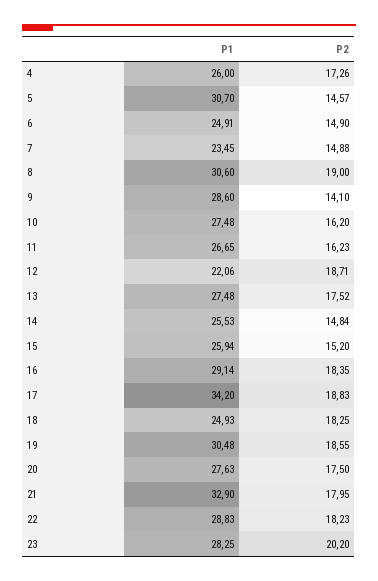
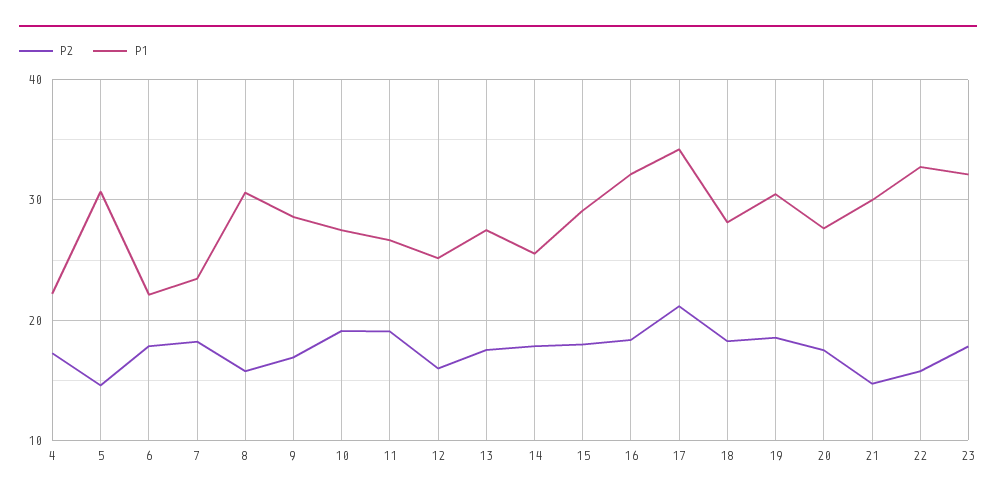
  {
    "P1": {
-     "4": 26,
+     "4": 22,
      "5": 30.7,
-     "6": 24.91,
+     "6": 22,
      "7": 23.45,
      "8": 30.6,
      "9": 28.6,
      "10": 27.48,
      "11": 26.65,
-     "12": 22.06,
+     "12": 25,
      "13": 27.48,
      "14": 25.53,
-     "15": 25.94,
+     "15": 29,
-     "16": 29.14,
+     "16": 32,
      "17": 34.2,
-     "18": 24.93,
+     "18": 28,
      "19": 30.48,
      "20": 27.63,
-     "21": 32.9,
+     "21": 30,
-     "22": 28.83,
+     "22": 33,
-     "23": 28.25
+     "23": 32
    },
    "P2": {
      "4": 17.26,
      "5": 14.57,
-     "6": 14.9,
+     "6": 18,
-     "7": 14.88,
+     "7": 18,
-     "8": 19,
+     "8": 16,
-     "9": 14.1,
+     "9": 17,
-     "10": 16.2,
+     "10": 19,
-     "11": 16.23,
+     "11": 19,
-     "12": 18.71,
+     "12": 16,
      "13": 17.52,
-     "14": 14.84,
+     "14": 18,
-     "15": 15.2,
+     "15": 18,
      "16": 18.35,
-     "17": 18.83,
+     "17": 21,
      "18": 18.25,
      "19": 18.55,
      "20": 17.5,
-     "21": 17.95,
+     "21": 15,
-     "22": 18.23,
+     "22": 16,
-     "23": 20.2
+     "23": 18
    }
  }

